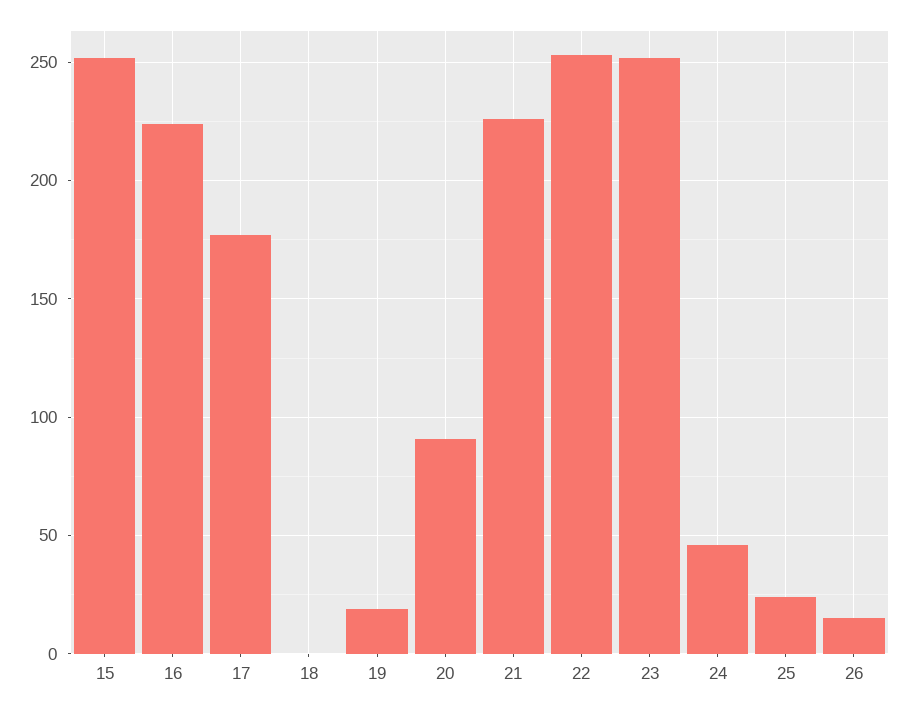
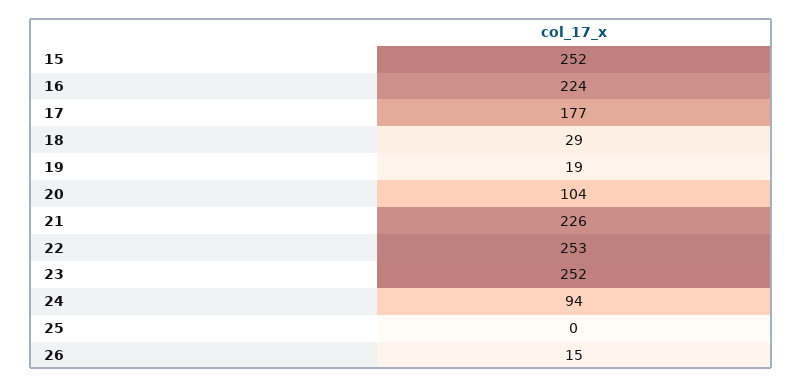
  {
    "15": 252,
    "16": 224,
    "17": 177,
-   "18": 0,
+   "18": 29,
    "19": 19,
-   "20": 90,
+   "20": 104,
    "21": 226,
    "22": 253,
    "23": 252,
-   "24": 45,
+   "24": 94,
-   "25": 25,
+   "25": 0,
    "26": 15
  }

